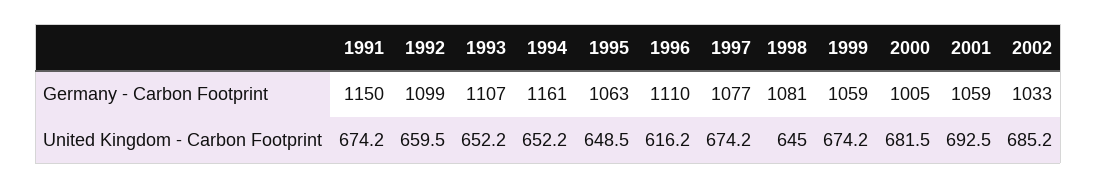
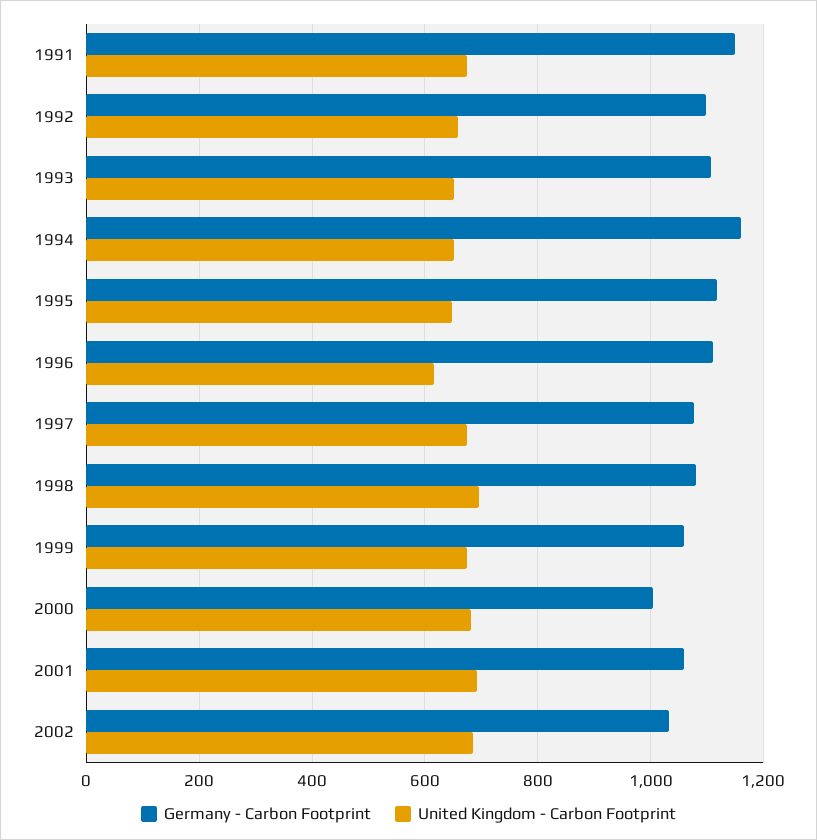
  {
    "Germany - Carbon Footprint": {
      "1991": 1150,
      "1992": 1099,
      "1993": 1107,
      "1994": 1161,
-     "1995": 1063,
+     "1995": 1120,
      "1996": 1110,
      "1997": 1077,
      "1998": 1081,
      "1999": 1059,
      "2000": 1005,
      "2001": 1059,
      "2002": 1033
    },
    "United Kingdom - Carbon Footprint": {
      "1991": 674.2,
      "1992": 659.5,
      "1993": 652.2,
      "1994": 652.2,
      "1995": 648.5,
      "1996": 616.2,
      "1997": 674.2,
-     "1998": 645,
+     "1998": 700,
      "1999": 674.2,
      "2000": 681.5,
      "2001": 692.5,
      "2002": 685.2
    }
  }

